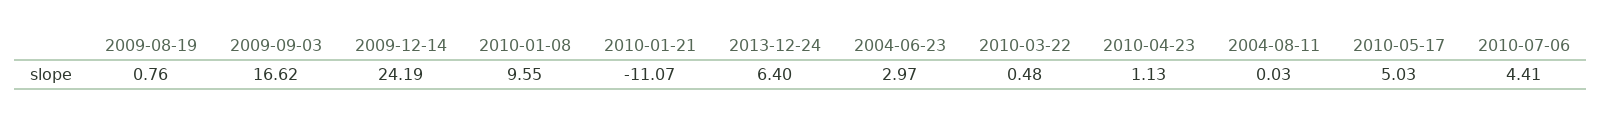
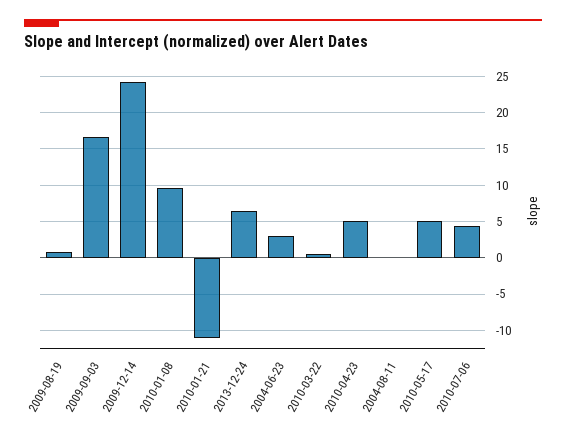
  {
    "2009-08-19": 0.76,
    "2009-09-03": 16.62,
    "2009-12-14": 24.19,
    "2010-01-08": 9.55,
    "2010-01-21": -11.07,
    "2013-12-24": 6.4,
    "2004-06-23": 2.97,
    "2010-03-22": 0.48,
-   "2010-04-23": 1.13,
+   "2010-04-23": 5,
    "2004-08-11": 0.03,
    "2010-05-17": 5.03,
    "2010-07-06": 4.41
  }

